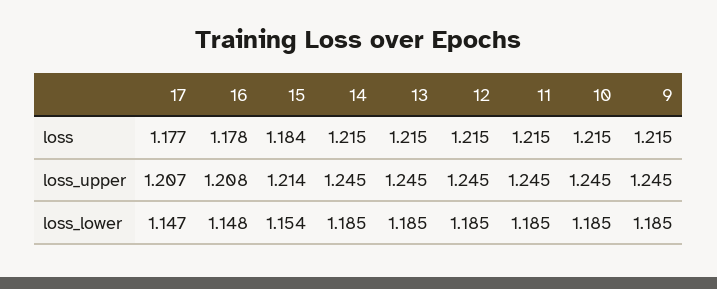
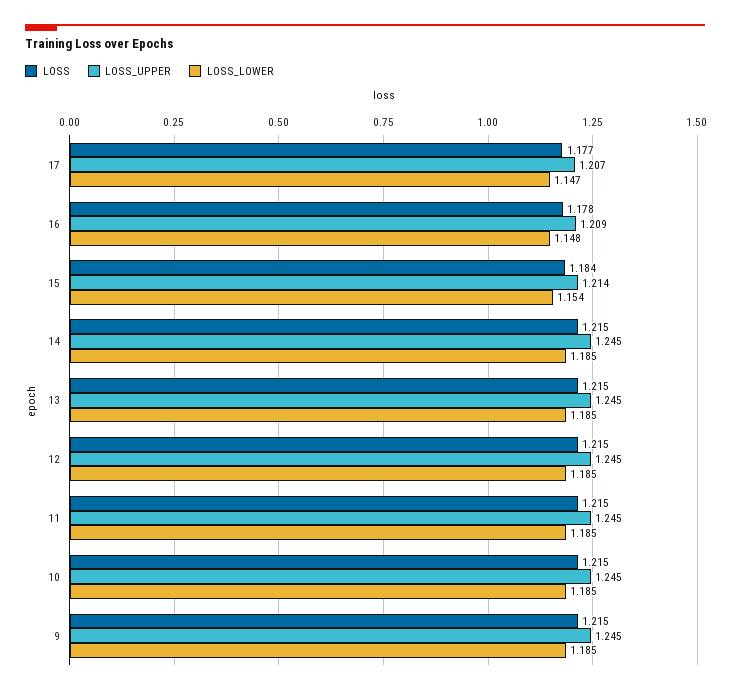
  {
    "loss": {
      "17": 1.177,
      "16": 1.178,
      "15": 1.184,
      "14": 1.215,
      "13": 1.215,
      "12": 1.215,
      "11": 1.215,
      "10": 1.215,
      "9": 1.215
    },
    "loss_upper": {
      "17": 1.207,
-     "16": 1.208,
+     "16": 1.209,
      "15": 1.214,
      "14": 1.245,
      "13": 1.245,
      "12": 1.245,
      "11": 1.245,
      "10": 1.245,
      "9": 1.245
    },
    "loss_lower": {
      "17": 1.147,
      "16": 1.148,
      "15": 1.154,
      "14": 1.185,
      "13": 1.185,
      "12": 1.185,
      "11": 1.185,
      "10": 1.185,
      "9": 1.185
    }
  }

